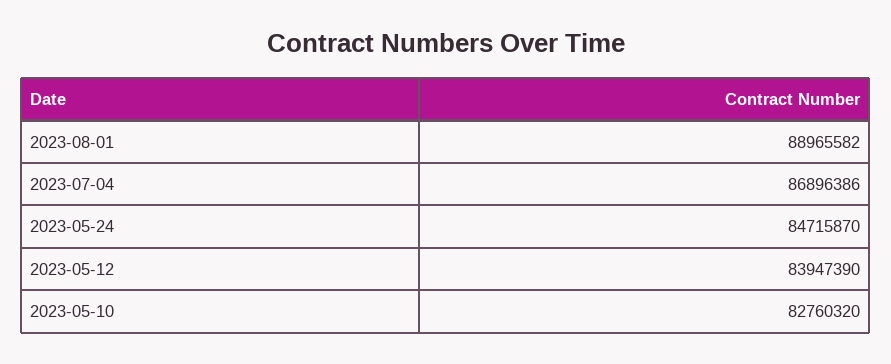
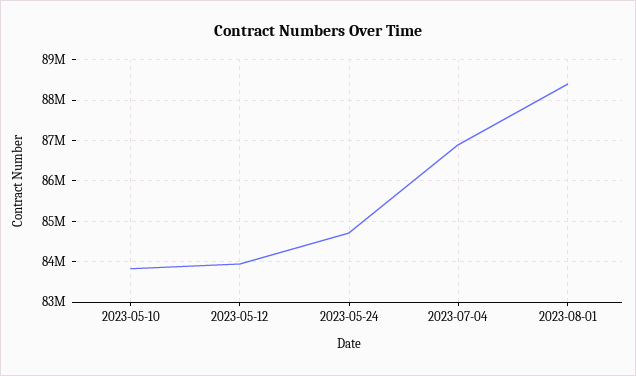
  {
-   "2023-08-01": 88965582,
+   "2023-08-01": 88400000,
    "2023-07-04": 86896386,
    "2023-05-24": 84715870,
    "2023-05-12": 83947390,
-   "2023-05-10": 82760320
+   "2023-05-10": 83800000
  }

